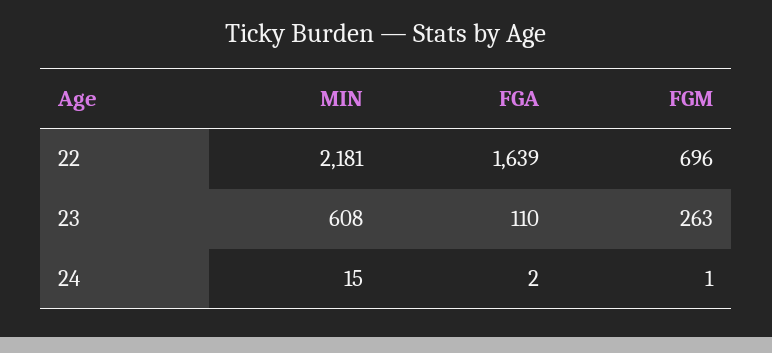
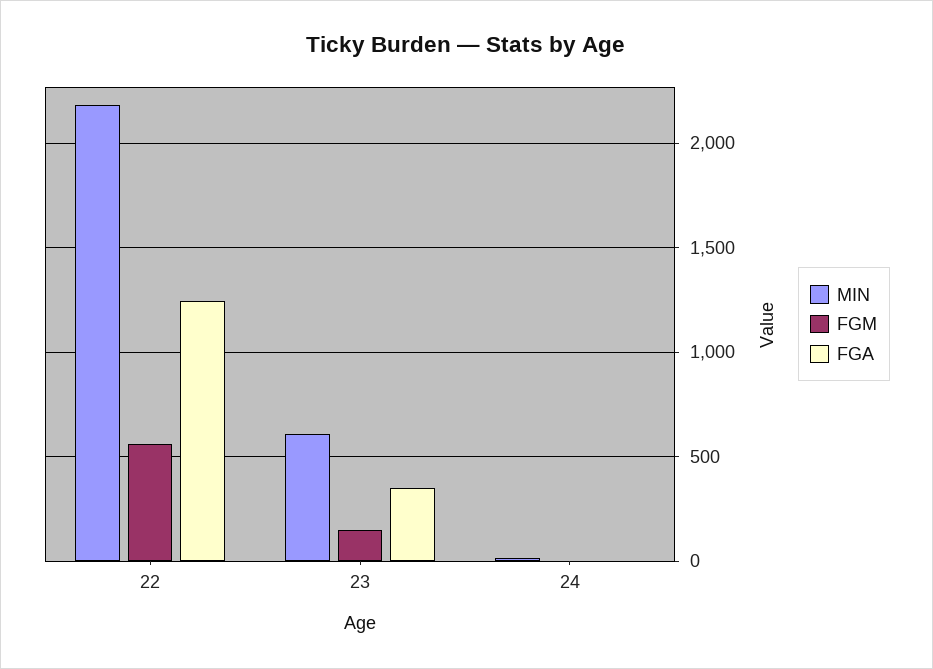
  {
    "MIN": {
      "22": 2181,
      "23": 608,
      "24": 15
    },
    "FGA": {
-     "22": 1639,
+     "22": 1250,
-     "23": 110,
+     "23": 350,
      "24": 2
    },
    "FGM": {
-     "22": 696,
+     "22": 550,
-     "23": 263,
+     "23": 150,
      "24": 1
    }
  }

